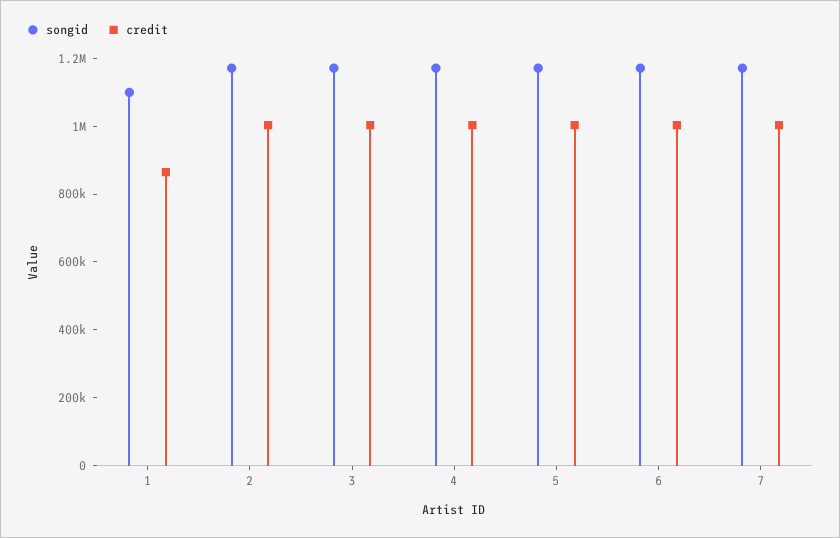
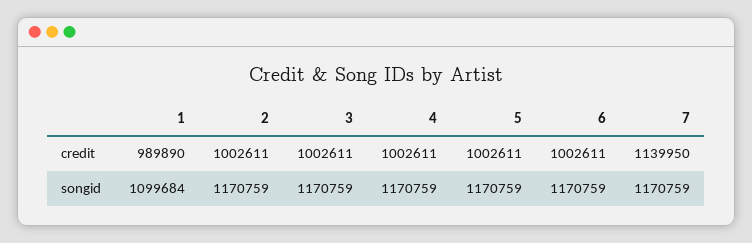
  {
    "songid": {
      "1": 1099684,
      "2": 1170759,
      "3": 1170759,
      "4": 1170759,
      "5": 1170759,
      "6": 1170759,
      "7": 1170759
    },
    "credit": {
-     "1": 850000,
+     "1": 989890,
      "2": 1002611,
      "3": 1002611,
      "4": 1002611,
      "5": 1002611,
      "6": 1002611,
-     "7": 1000000
+     "7": 1139950
    }
  }

